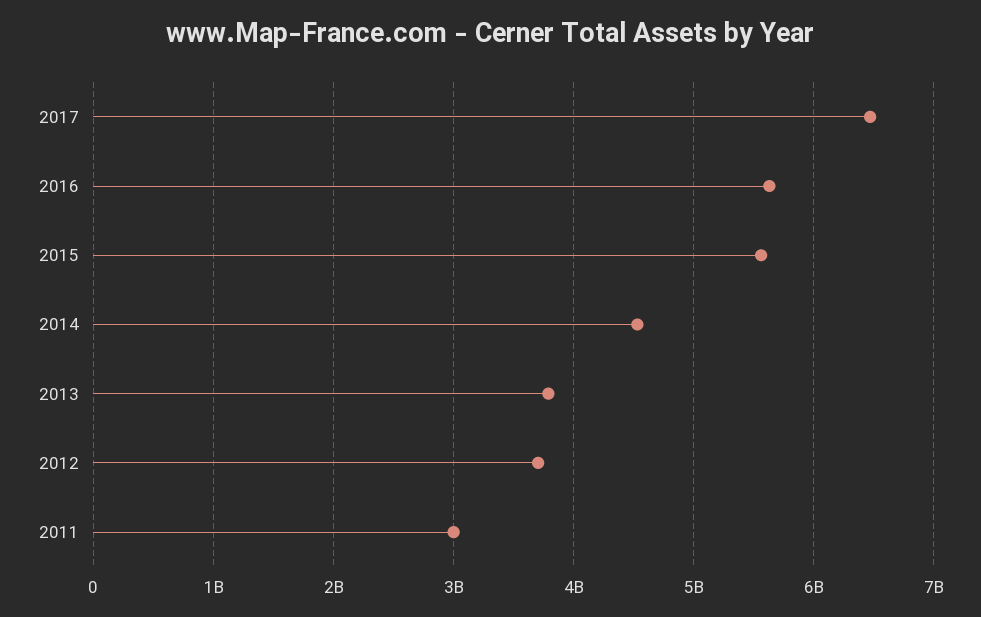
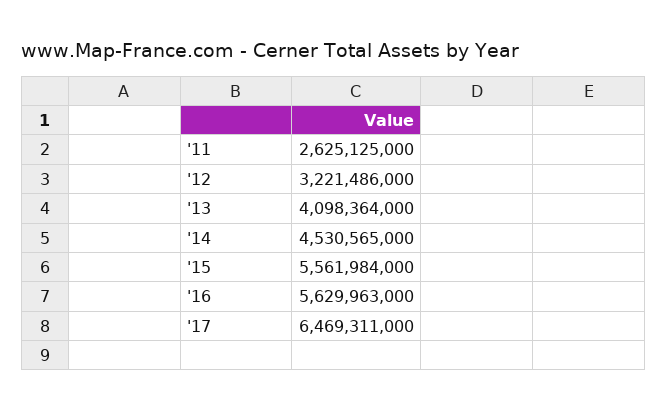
  {
    "2017": 6469311000,
    "2016": 5629963000,
    "2015": 5561984000,
    "2014": 4530565000,
-   "2013": 3800000000,
+   "2013": 4098364000,
-   "2012": 3700000000,
+   "2012": 3221486000,
-   "2011": 3000000000
+   "2011": 2625125000
  }

